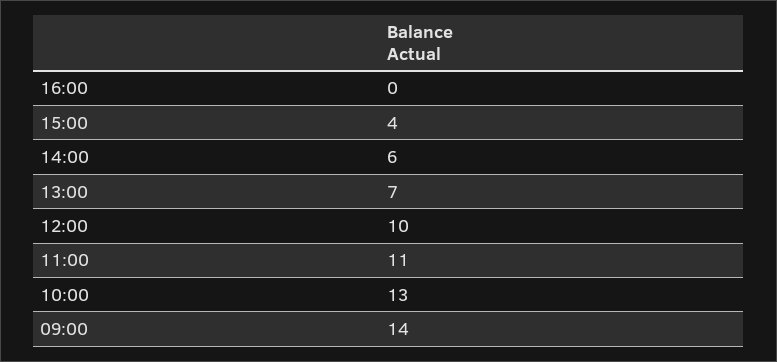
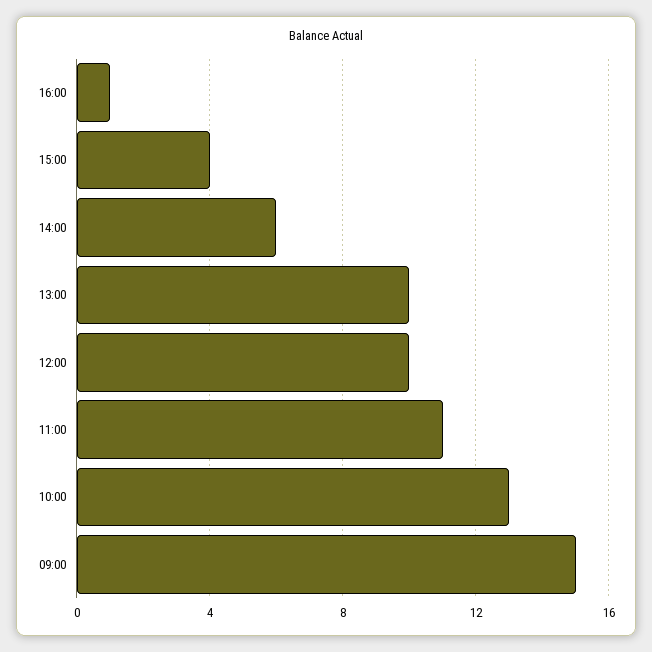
  {
-   "16:00": 0,
+   "16:00": 1,
    "15:00": 4,
    "14:00": 6,
-   "13:00": 7,
+   "13:00": 10,
    "12:00": 10,
    "11:00": 11,
    "10:00": 13,
-   "09:00": 14
+   "09:00": 15
  }

